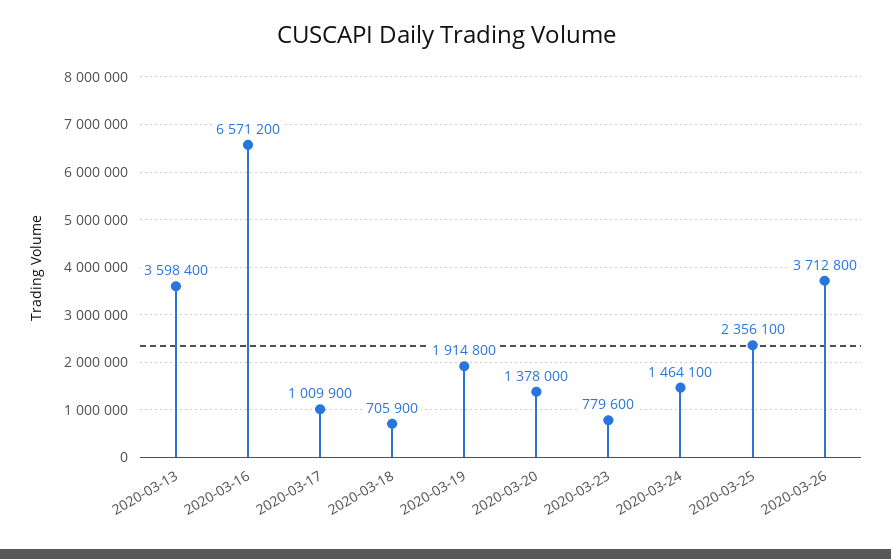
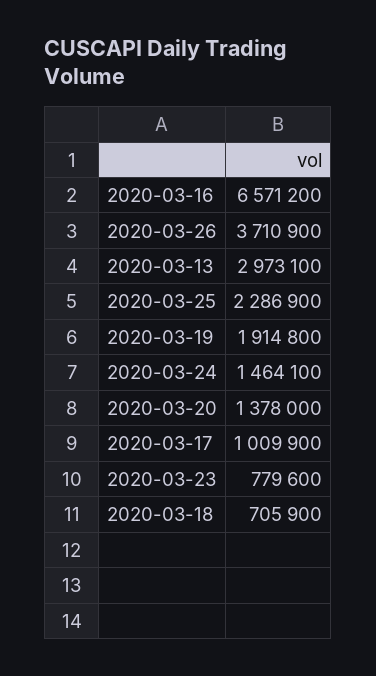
  {
-   "2020-03-13": 3598400,
+   "2020-03-13": 2973100,
    "2020-03-16": 6571200,
    "2020-03-17": 1009900,
    "2020-03-18": 705900,
    "2020-03-19": 1914800,
    "2020-03-20": 1378000,
    "2020-03-23": 779600,
    "2020-03-24": 1464100,
-   "2020-03-25": 2356100,
+   "2020-03-25": 2286900,
-   "2020-03-26": 3712800
+   "2020-03-26": 3710900
  }

